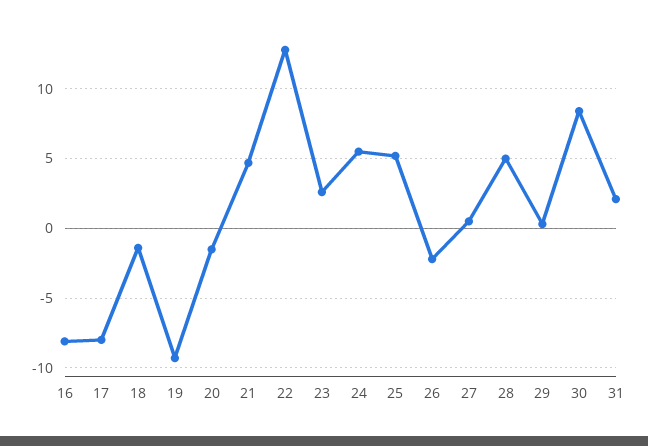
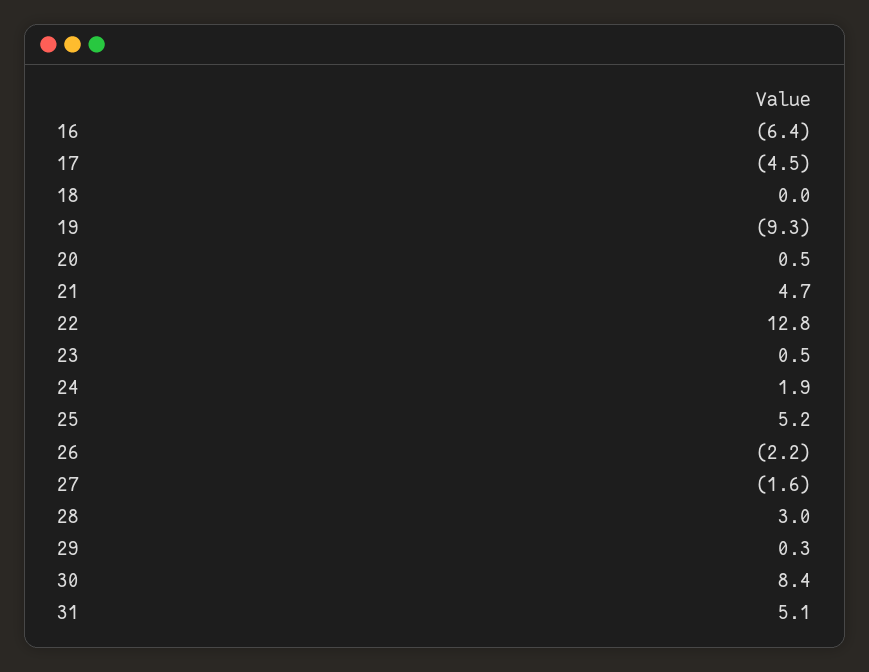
  {
-   "16": -8,
+   "16": -6.4,
-   "17": -8,
+   "17": -4.5,
-   "18": -1.5,
+   "18": 0,
    "19": -9.3,
-   "20": -1.5,
+   "20": 0.5,
    "21": 4.7,
    "22": 12.8,
-   "23": 2.5,
+   "23": 0.5,
-   "24": 5.5,
+   "24": 1.9,
    "25": 5.2,
    "26": -2.2,
-   "27": 0.5,
+   "27": -1.6,
-   "28": 5,
+   "28": 3,
    "29": 0.3,
    "30": 8.4,
-   "31": 2
+   "31": 5.1
  }

